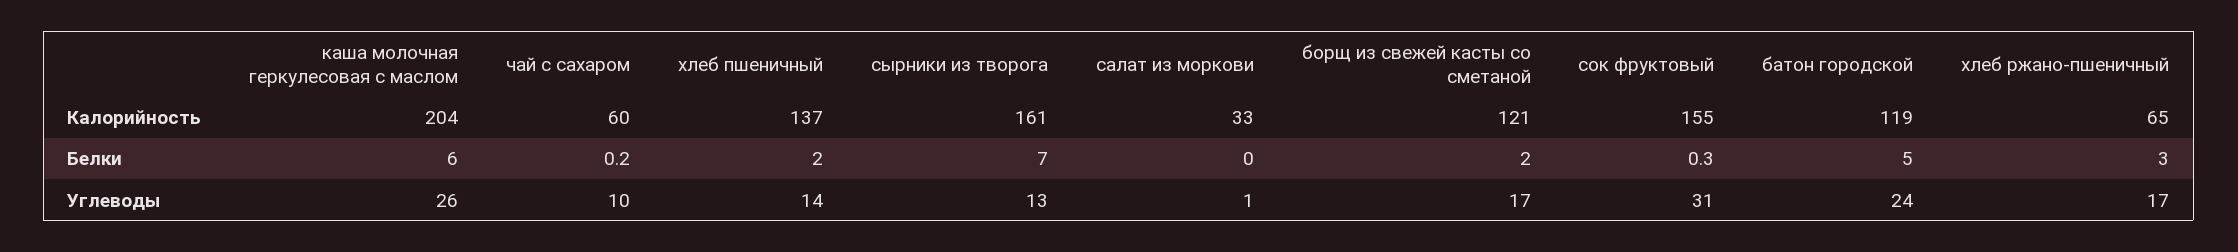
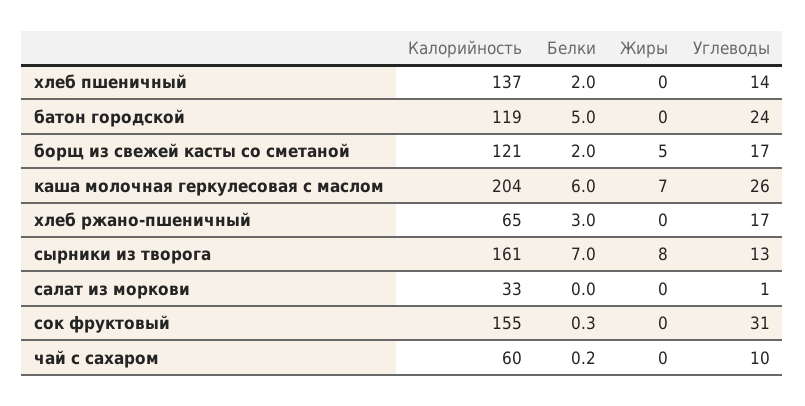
  {
    "каша молочная геркулесовая с маслом": {
      "Калорийность": 204,
      "Белки": 6,
-     "Углеводы": 26
+     "Углеводы": 26,
+     "Жиры": 7
    },
    "чай с сахаром": {
      "Калорийность": 60,
      "Белки": 0.2,
-     "Углеводы": 10
+     "Углеводы": 10,
+     "Жиры": 0
    },
    "хлеб пшеничный": {
      "Калорийность": 137,
      "Белки": 2,
-     "Углеводы": 14
+     "Углеводы": 14,
+     "Жиры": 0
    },
    "сырники из творога": {
      "Калорийность": 161,
      "Белки": 7,
-     "Углеводы": 13
+     "Углеводы": 13,
+     "Жиры": 8
    },
    "салат из моркови": {
      "Калорийность": 33,
      "Белки": 0,
-     "Углеводы": 1
+     "Углеводы": 1,
+     "Жиры": 0
    },
    "борщ из свежей касты со сметаной": {
      "Калорийность": 121,
      "Белки": 2,
-     "Углеводы": 17
+     "Углеводы": 17,
+     "Жиры": 5
    },
    "сок фруктовый": {
      "Калорийность": 155,
      "Белки": 0.3,
-     "Углеводы": 31
+     "Углеводы": 31,
+     "Жиры": 0
    },
    "батон городской": {
      "Калорийность": 119,
      "Белки": 5,
-     "Углеводы": 24
+     "Углеводы": 24,
+     "Жиры": 0
    },
    "хлеб ржано-пшеничный": {
      "Калорийность": 65,
      "Белки": 3,
-     "Углеводы": 17
+     "Углеводы": 17,
+     "Жиры": 0
    }
  }

